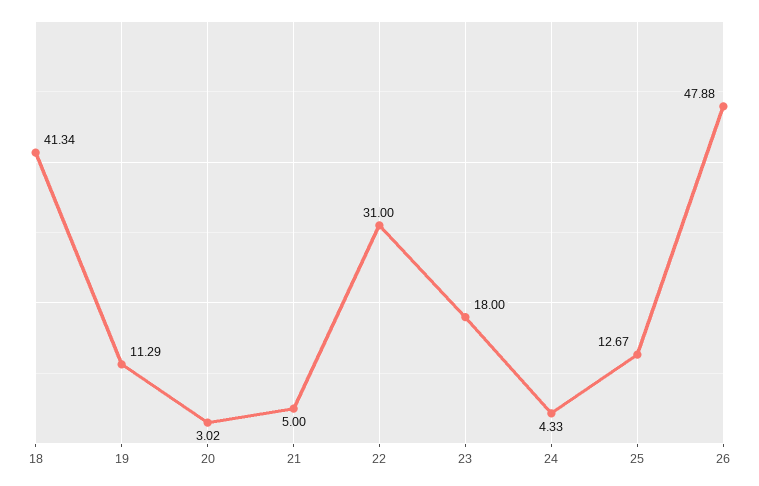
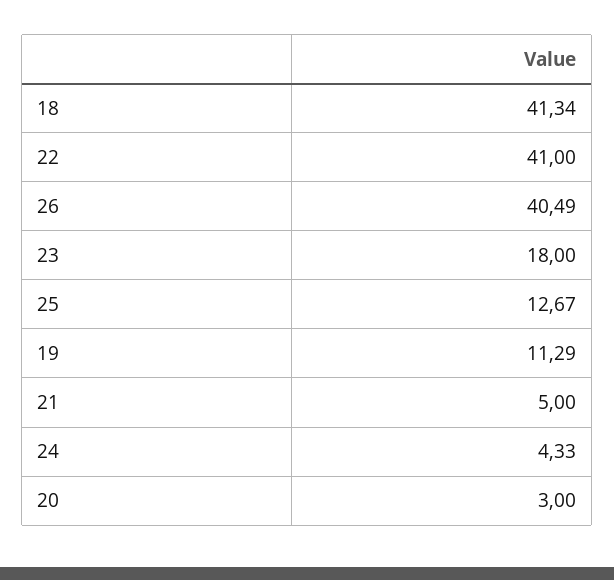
  {
    "18": 41.34,
    "19": 11.29,
-   "20": 3.02,
+   "20": 3,
    "21": 5,
-   "22": 31,
+   "22": 41,
    "23": 18,
    "24": 4.33,
    "25": 12.67,
-   "26": 47.88
+   "26": 40.49
  }

